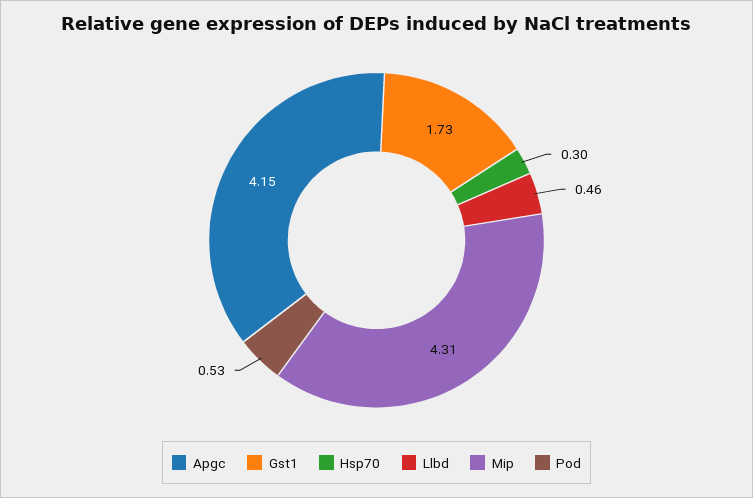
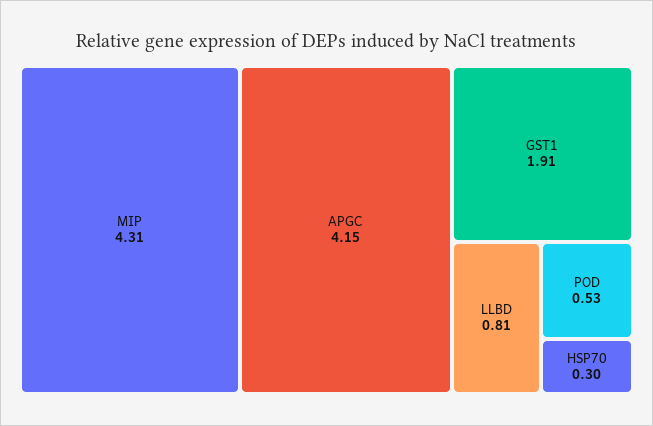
  {
    "Apgc": 4.15,
-   "Gst1": 1.73,
+   "Gst1": 1.91,
    "Hsp70": 0.3,
-   "Llbd": 0.46,
+   "Llbd": 0.81,
    "Mip": 4.31,
    "Pod": 0.53
  }

